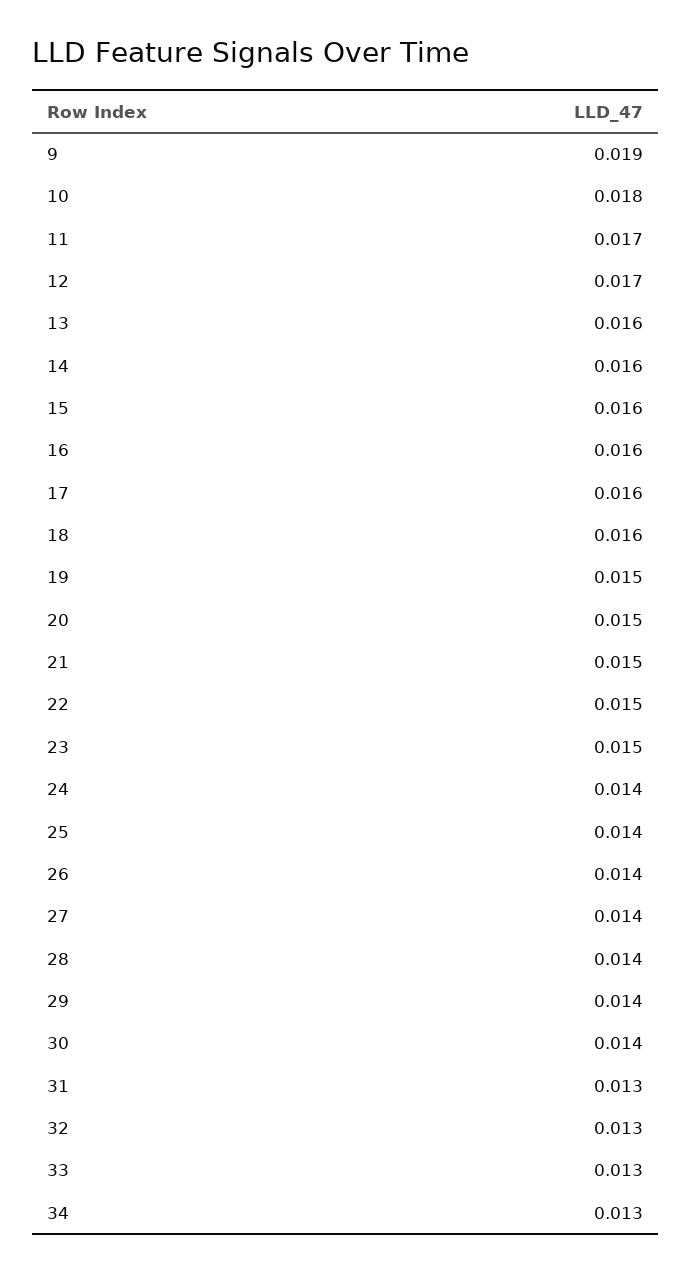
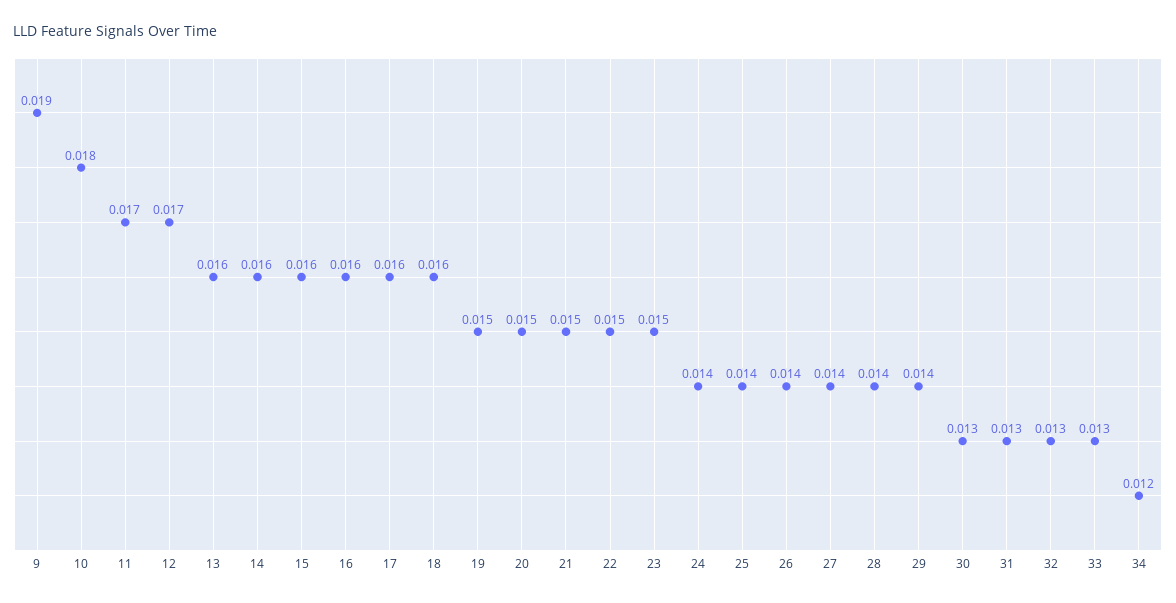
  {
    "9": 0.019,
    "10": 0.018,
    "11": 0.017,
    "12": 0.017,
    "13": 0.016,
    "14": 0.016,
    "15": 0.016,
    "16": 0.016,
    "17": 0.016,
    "18": 0.016,
    "19": 0.015,
    "20": 0.015,
    "21": 0.015,
    "22": 0.015,
    "23": 0.015,
    "24": 0.014,
    "25": 0.014,
    "26": 0.014,
    "27": 0.014,
    "28": 0.014,
    "29": 0.014,
-   "30": 0.014,
+   "30": 0.013,
    "31": 0.013,
    "32": 0.013,
    "33": 0.013,
-   "34": 0.013
+   "34": 0.012
  }

